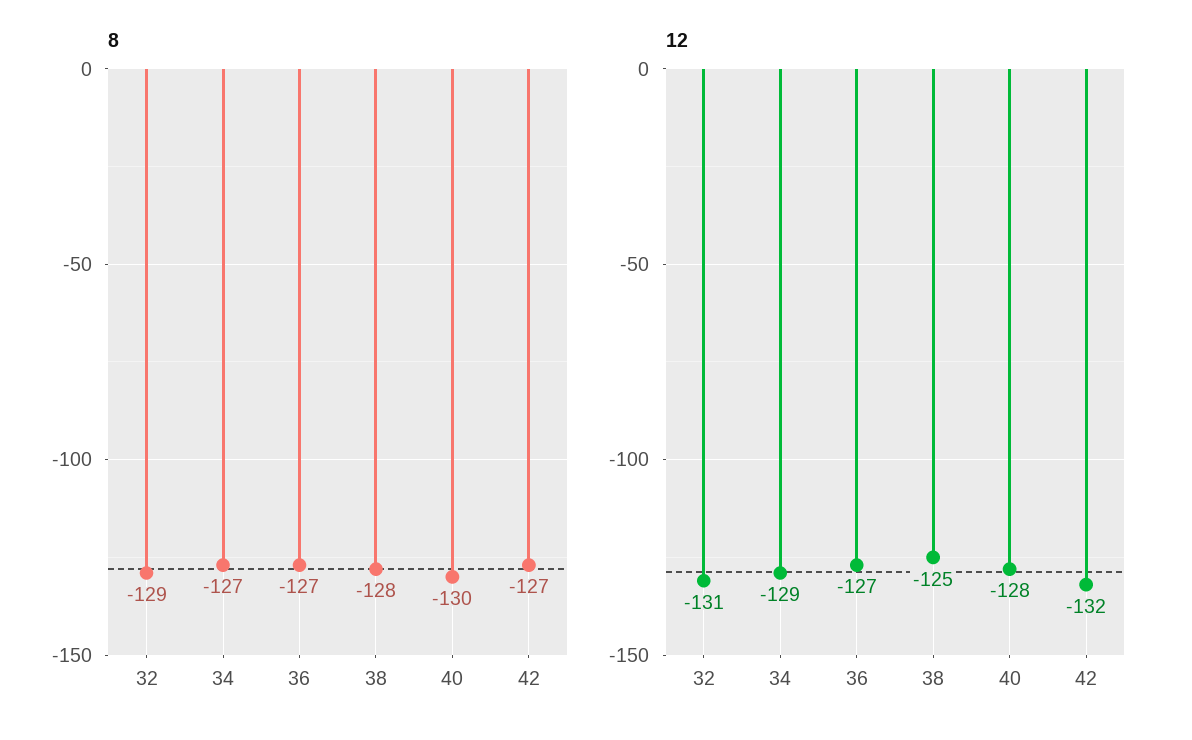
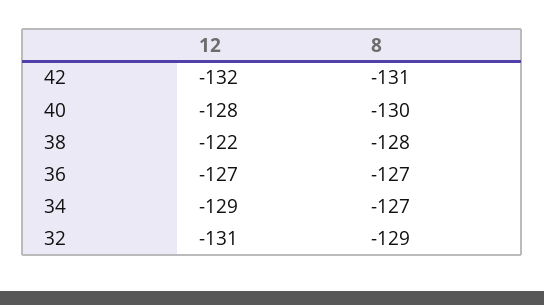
  {
    "8": {
      "32": -129,
      "34": -127,
      "36": -127,
      "38": -128,
      "40": -130,
-     "42": -127
+     "42": -131
    },
    "12": {
      "32": -131,
      "34": -129,
      "36": -127,
-     "38": -125,
+     "38": -122,
      "40": -128,
      "42": -132
    }
  }

